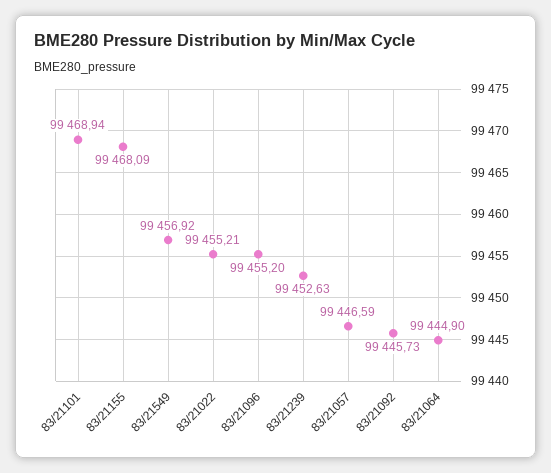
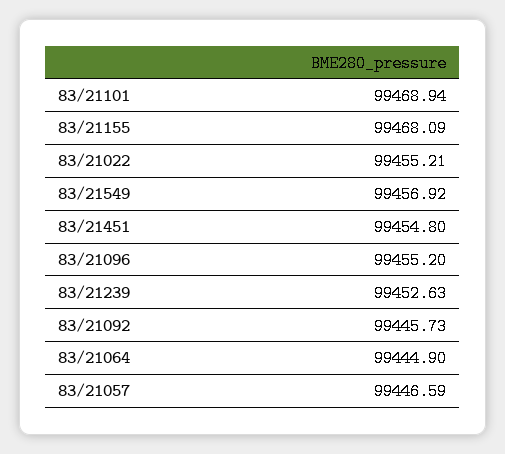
  {
    "83/21101": 99468.94,
    "83/21155": 99468.09,
    "83/21549": 99456.92,
    "83/21022": 99455.21,
    "83/21096": 99455.2,
    "83/21239": 99452.63,
    "83/21057": 99446.59,
    "83/21092": 99445.73,
-   "83/21064": 99444.9
+   "83/21064": 99444.9,
+   "83/21451": 99454.8
  }

